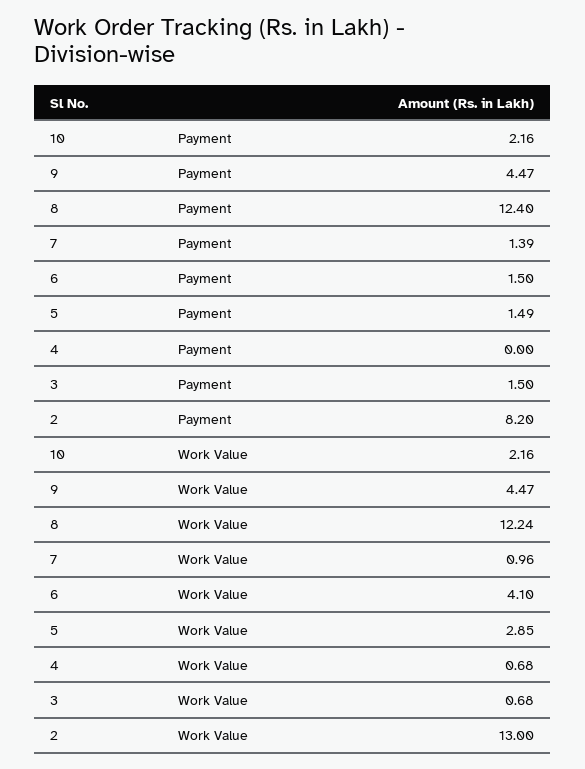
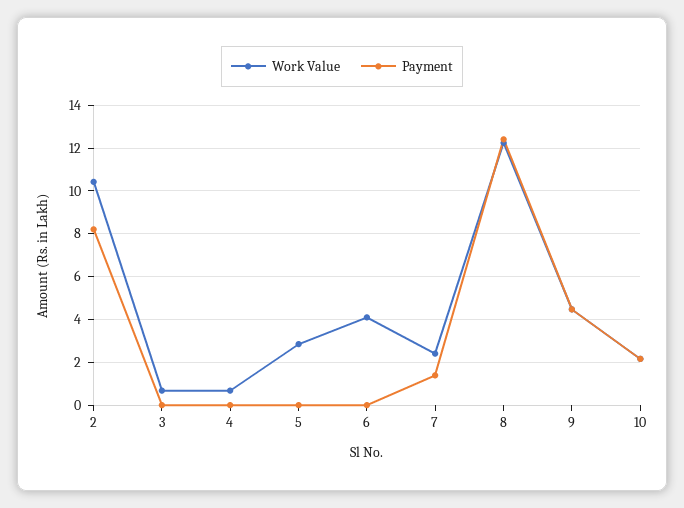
  {
    "Payment": {
      "10": 2.16,
      "9": 4.47,
      "8": 12.4,
      "7": 1.39,
-     "6": 1.5,
+     "6": 0,
-     "5": 1.49,
+     "5": 0,
      "4": 0,
-     "3": 1.5,
+     "3": 0,
      "2": 8.2
    },
    "Work Value": {
      "10": 2.16,
      "9": 4.47,
      "8": 12.24,
-     "7": 0.96,
+     "7": 2.5,
      "6": 4.1,
      "5": 2.85,
      "4": 0.68,
      "3": 0.68,
-     "2": 13
+     "2": 10.5
    }
  }

